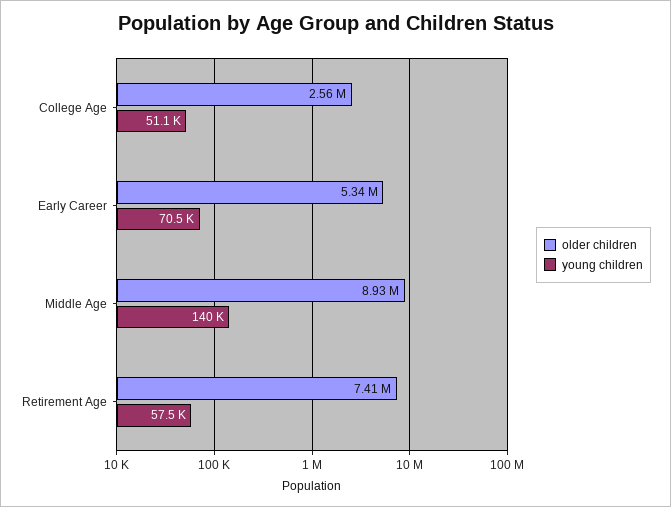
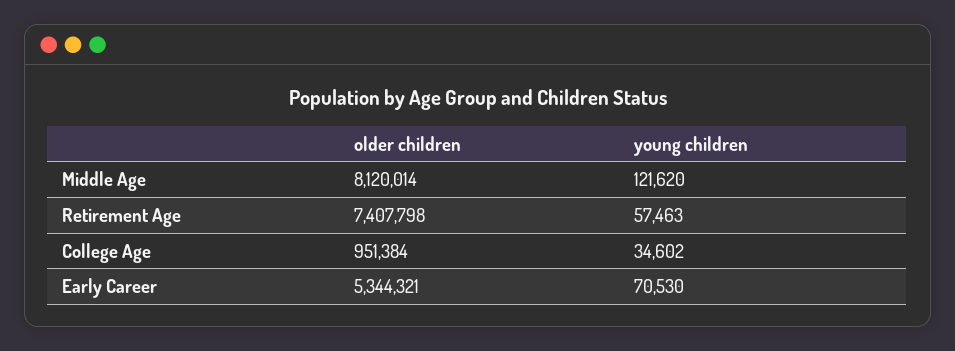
  {
    "older children": {
-     "College Age": 2560000,
+     "College Age": 951384,
      "Early Career": 5344321,
-     "Middle Age": 8930000,
+     "Middle Age": 8120014,
      "Retirement Age": 7407798
    },
    "young children": {
-     "College Age": 51100,
+     "College Age": 34602,
      "Early Career": 70530,
-     "Middle Age": 140000,
+     "Middle Age": 121620,
      "Retirement Age": 57463
    }
  }

